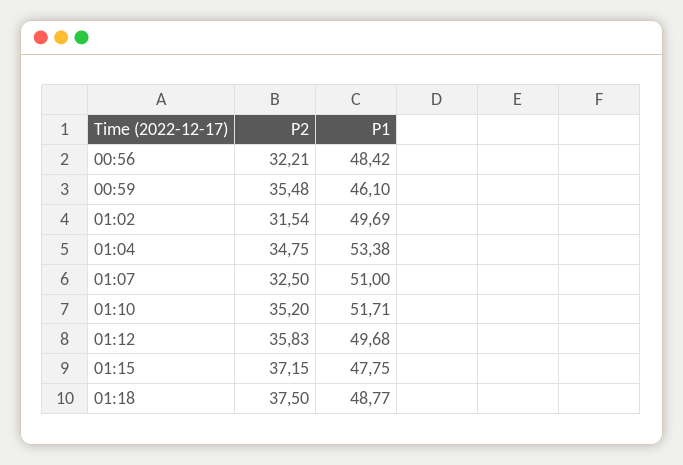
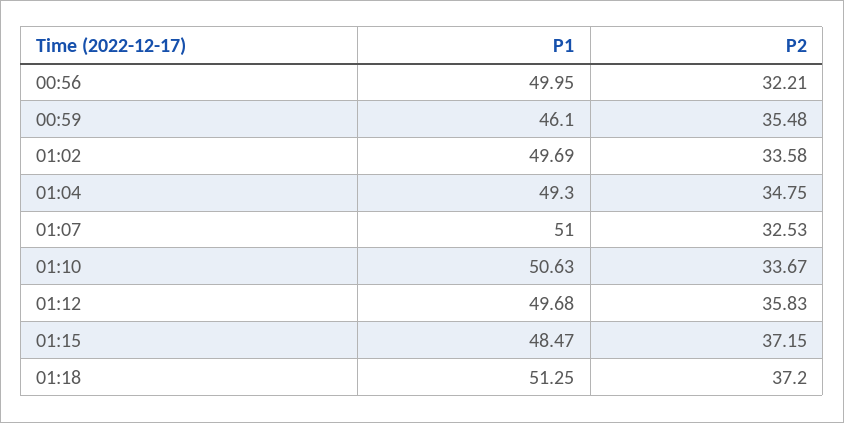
  {
    "P2": {
      "00:56": 32.21,
      "00:59": 35.48,
-     "01:02": 31.54,
+     "01:02": 33.58,
      "01:04": 34.75,
-     "01:07": 32.5,
+     "01:07": 32.53,
-     "01:10": 35.2,
+     "01:10": 33.67,
      "01:12": 35.83,
      "01:15": 37.15,
-     "01:18": 37.5
+     "01:18": 37.2
    },
    "P1": {
-     "00:56": 48.42,
+     "00:56": 49.95,
      "00:59": 46.1,
      "01:02": 49.69,
-     "01:04": 53.38,
+     "01:04": 49.3,
      "01:07": 51,
-     "01:10": 51.71,
+     "01:10": 50.63,
      "01:12": 49.68,
-     "01:15": 47.75,
+     "01:15": 48.47,
-     "01:18": 48.77
+     "01:18": 51.25
    }
  }

